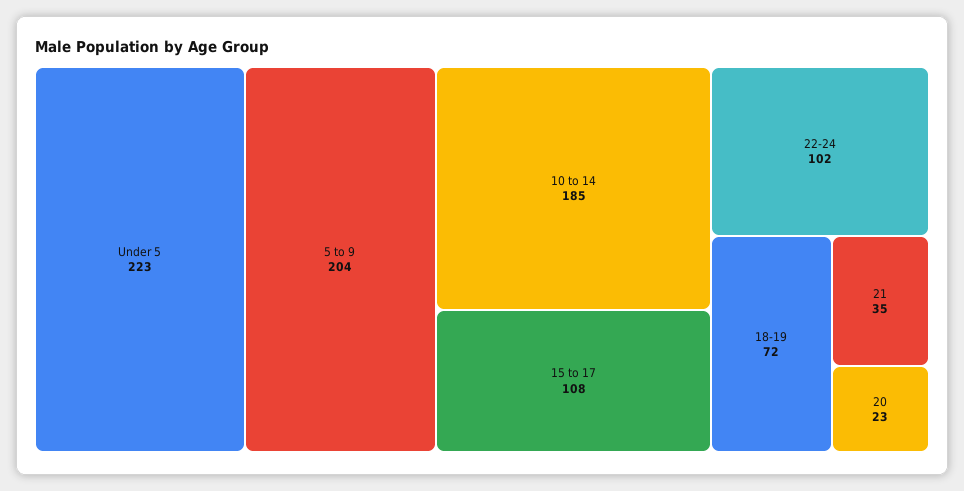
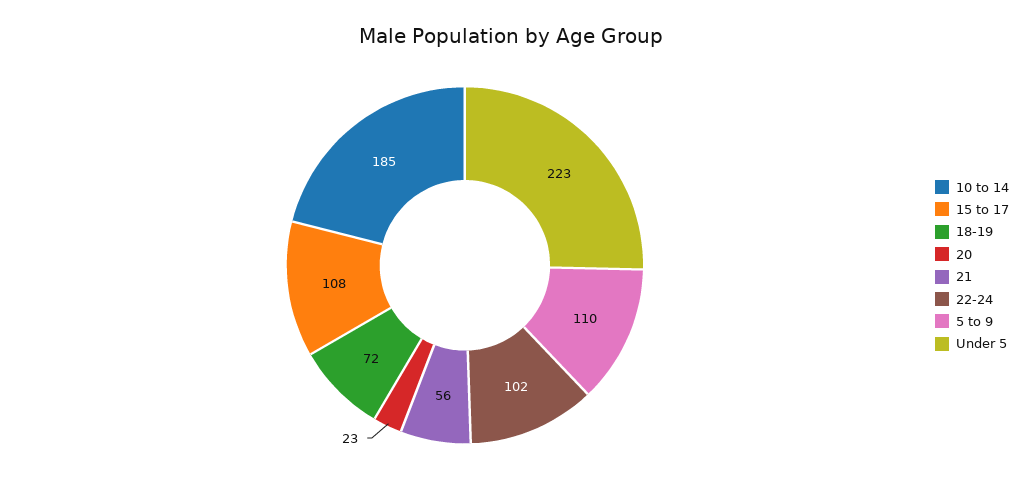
  {
    "Under 5": 223,
-   "5 to 9": 204,
+   "5 to 9": 110,
    "10 to 14": 185,
    "15 to 17": 108,
    "22-24": 102,
    "18-19": 72,
-   "21": 35,
+   "21": 56,
    "20": 23
  }

